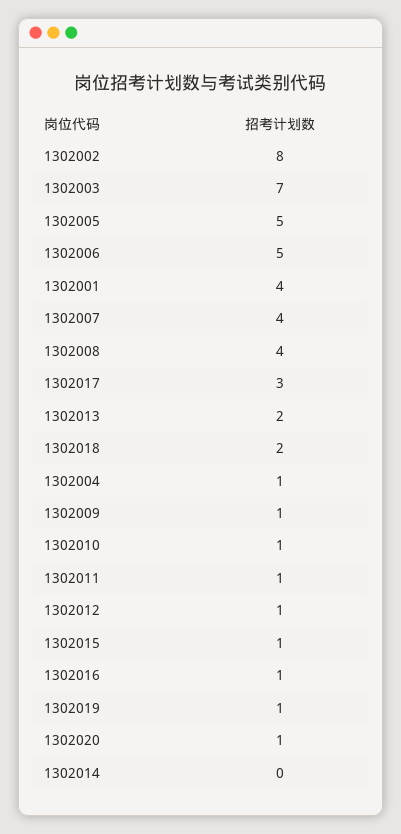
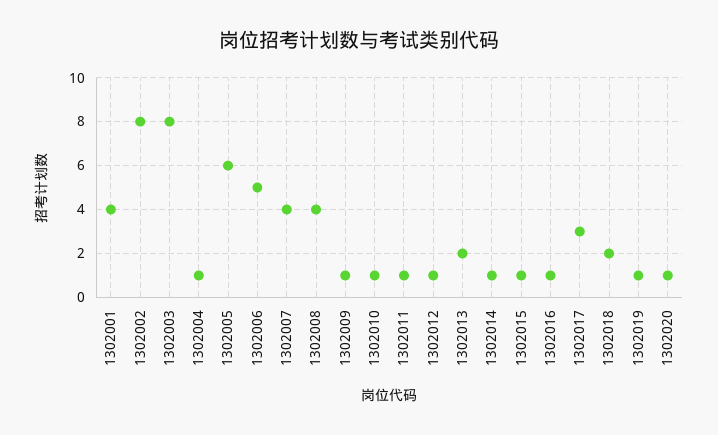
  {
    "1302002": 8,
-   "1302003": 7,
+   "1302003": 8,
-   "1302005": 5,
+   "1302005": 6,
    "1302006": 5,
    "1302001": 4,
    "1302007": 4,
    "1302008": 4,
    "1302017": 3,
    "1302013": 2,
    "1302018": 2,
    "1302004": 1,
    "1302009": 1,
    "1302010": 1,
    "1302011": 1,
    "1302012": 1,
    "1302015": 1,
    "1302016": 1,
    "1302019": 1,
    "1302020": 1,
-   "1302014": 0
+   "1302014": 1
  }

